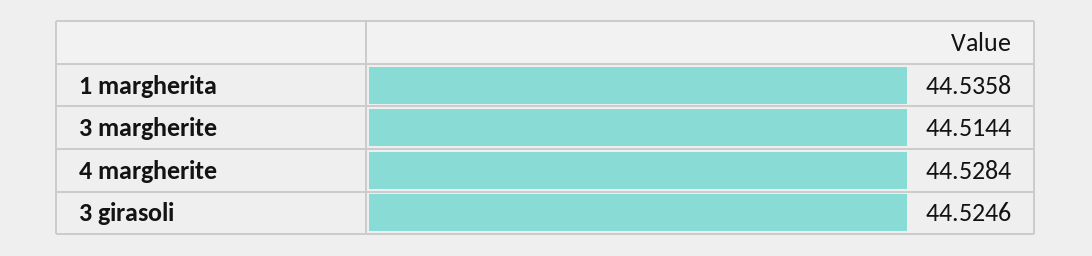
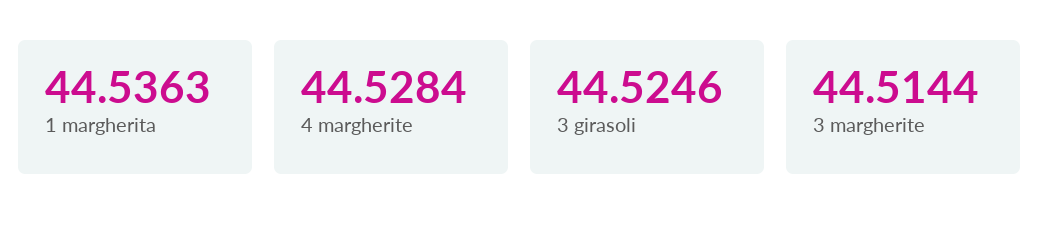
  {
-   "1 margherita": 44.5358,
+   "1 margherita": 44.5363,
    "3 margherite": 44.5144,
    "4 margherite": 44.5284,
    "3 girasoli": 44.5246
  }

